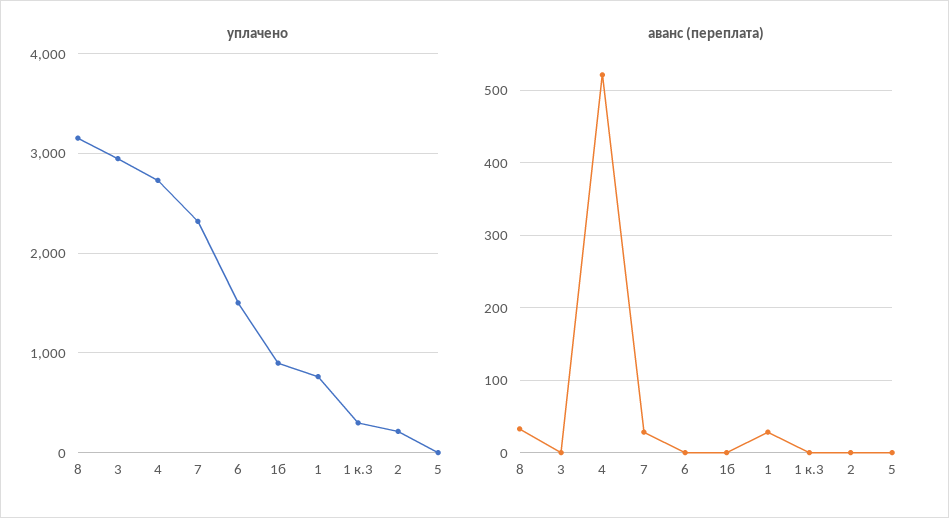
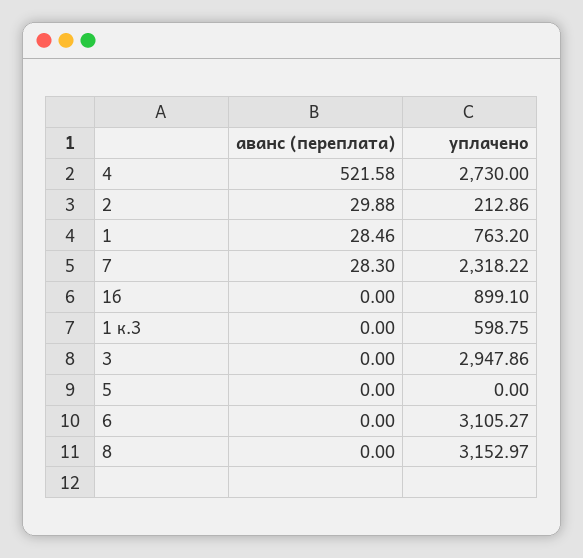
  {
    "уплачено": {
      "8": 3152.97,
      "3": 2947.86,
      "4": 2730,
      "7": 2318.22,
-     "6": 1500,
+     "6": 3105.27,
      "1б": 899.1,
      "1": 763.2,
-     "1 к.3": 300,
+     "1 к.3": 598.75,
      "2": 212.86,
      "5": 0
    },
    "аванс (переплата)": {
-     "8": 30,
+     "8": 0,
      "3": 0,
      "4": 521.58,
      "7": 28.3,
      "6": 0,
      "1б": 0,
      "1": 28.46,
      "1 к.3": 0,
-     "2": 0,
+     "2": 29.88,
      "5": 0
    }
  }

